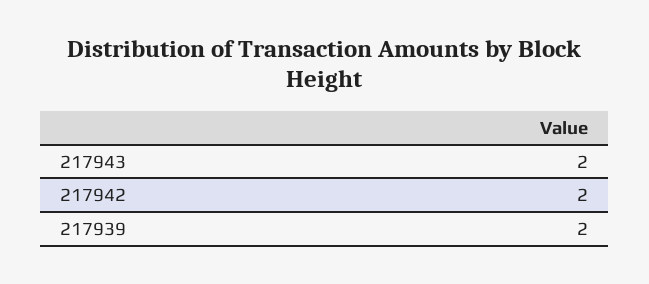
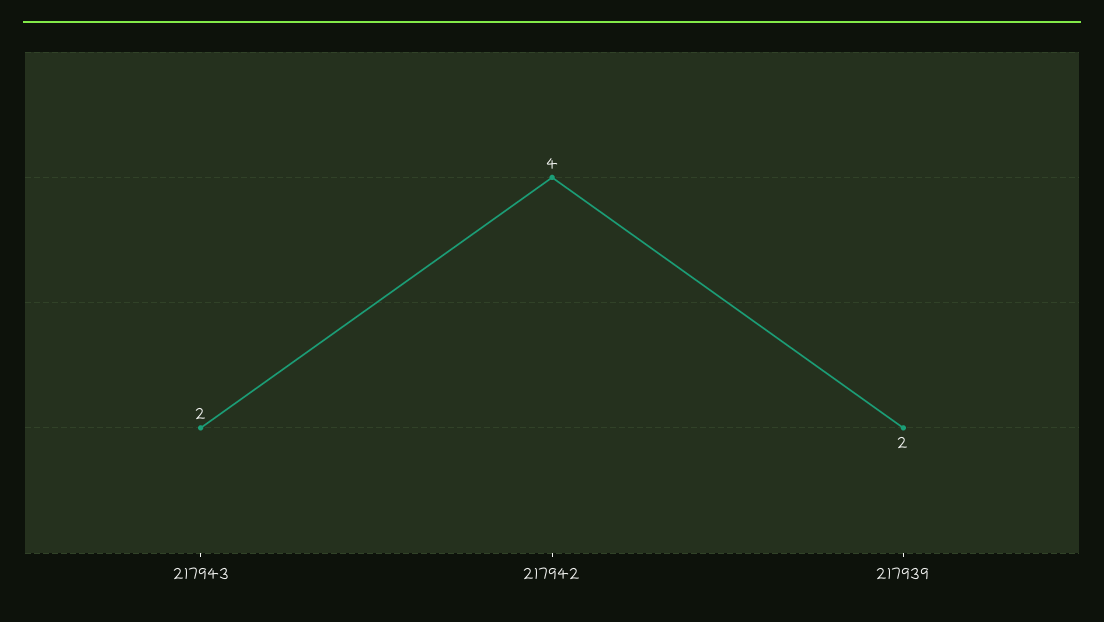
  {
    "217943": 2,
-   "217942": 2,
+   "217942": 4,
    "217939": 2
  }

